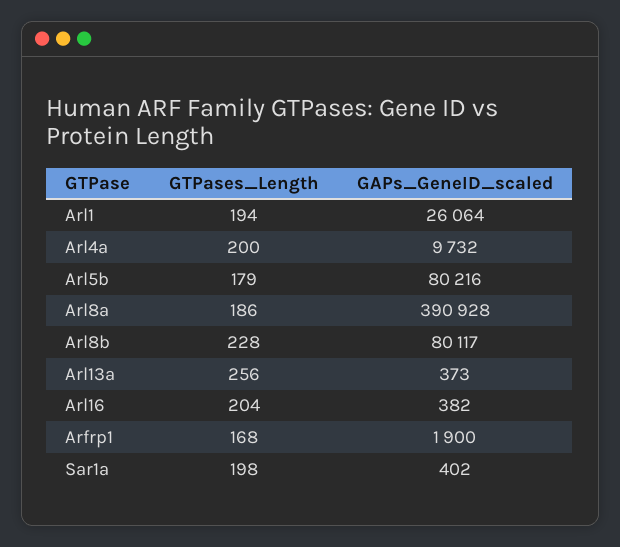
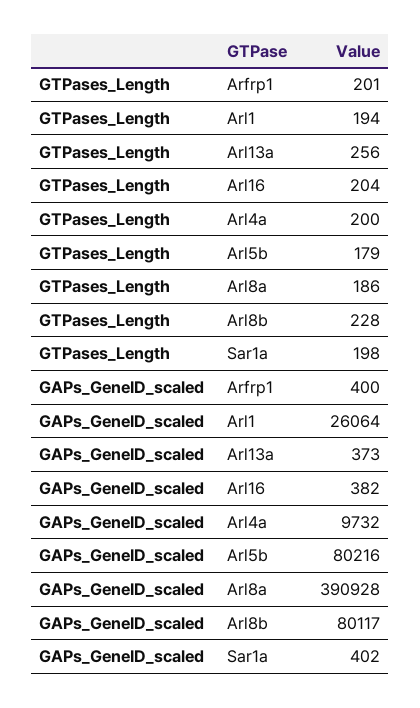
  {
    "GTPases_Length": {
      "Arl1": 194,
      "Arl4a": 200,
      "Arl5b": 179,
      "Arl8a": 186,
      "Arl8b": 228,
      "Arl13a": 256,
      "Arl16": 204,
-     "Arfrp1": 168,
+     "Arfrp1": 201,
      "Sar1a": 198
    },
    "GAPs_GeneID_scaled": {
      "Arl1": 26064,
      "Arl4a": 9732,
      "Arl5b": 80216,
      "Arl8a": 390928,
      "Arl8b": 80117,
      "Arl13a": 373,
      "Arl16": 382,
-     "Arfrp1": 1900,
+     "Arfrp1": 400,
      "Sar1a": 402
    }
  }

